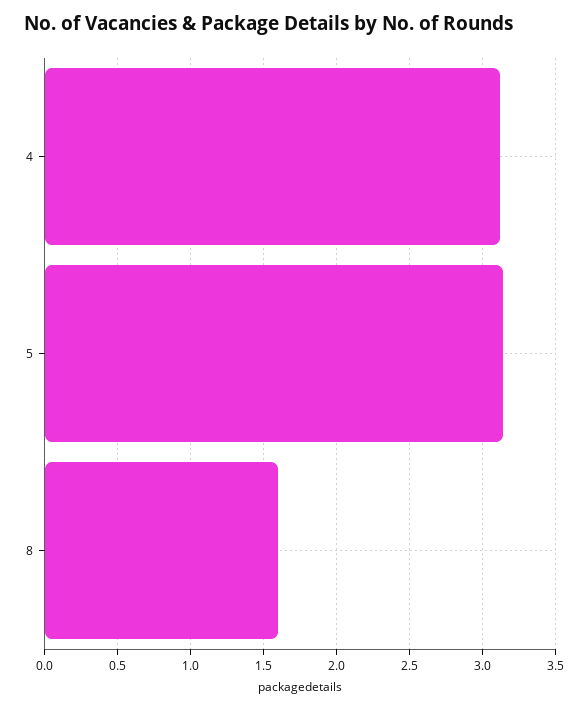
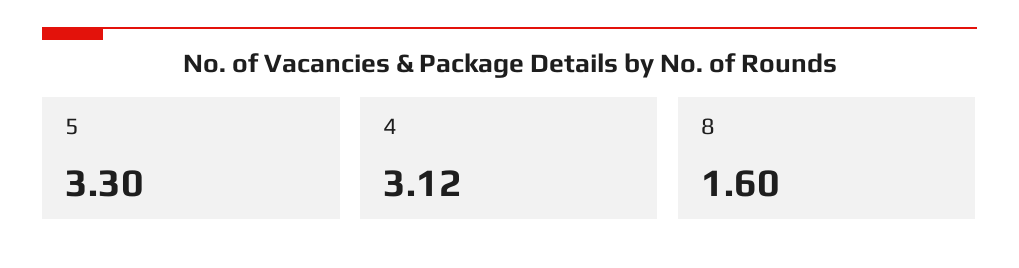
  {
    "4": 3.12,
-   "5": 3.15,
+   "5": 3.3,
    "8": 1.6
  }

